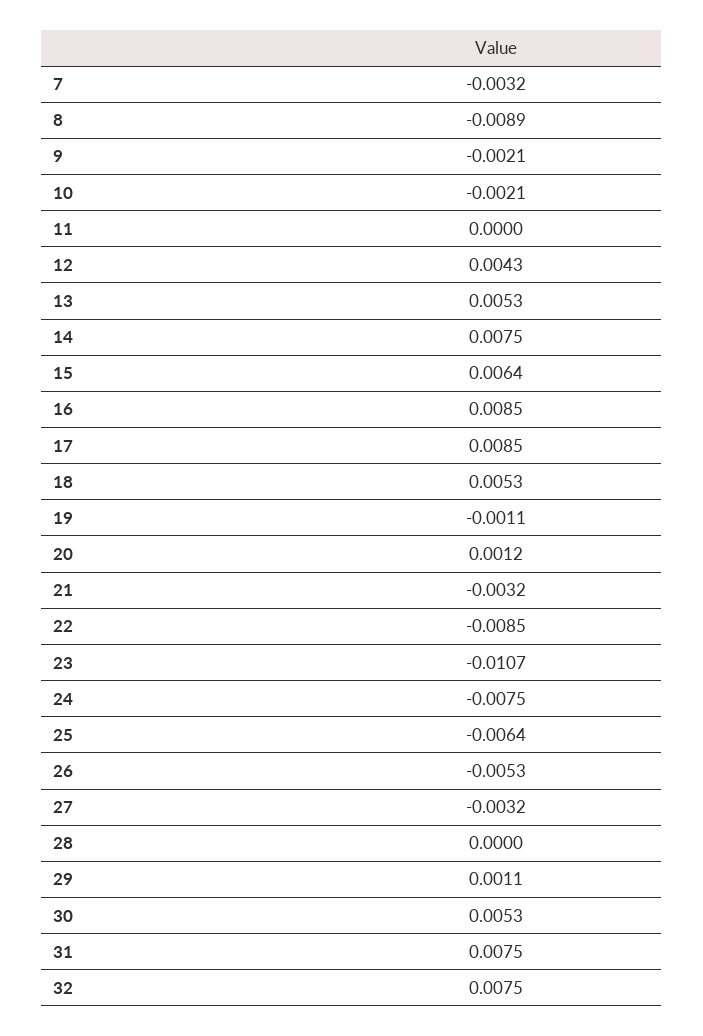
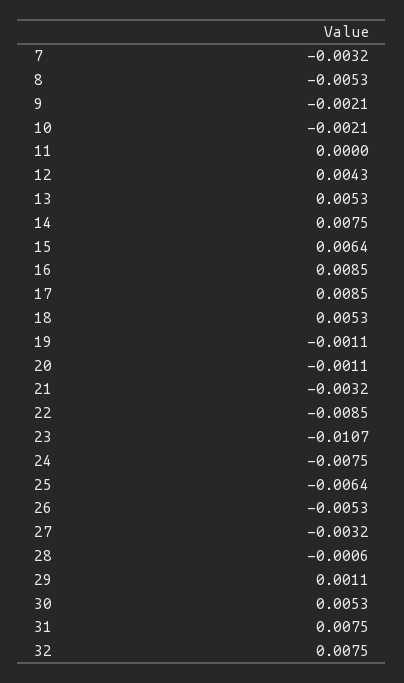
  {
    "7": -0.0032,
-   "8": -0.0089,
+   "8": -0.0053,
    "9": -0.0021,
    "10": -0.0021,
    "11": 0,
    "12": 0.0043,
    "13": 0.0053,
    "14": 0.0075,
    "15": 0.0064,
    "16": 0.0085,
    "17": 0.0085,
    "18": 0.0053,
    "19": -0.0011,
-   "20": 0.0012,
+   "20": -0.0011,
    "21": -0.0032,
    "22": -0.0085,
    "23": -0.0107,
    "24": -0.0075,
    "25": -0.0064,
    "26": -0.0053,
    "27": -0.0032,
-   "28": 0,
+   "28": -0.0006,
    "29": 0.0011,
    "30": 0.0053,
    "31": 0.0075,
    "32": 0.0075
  }

